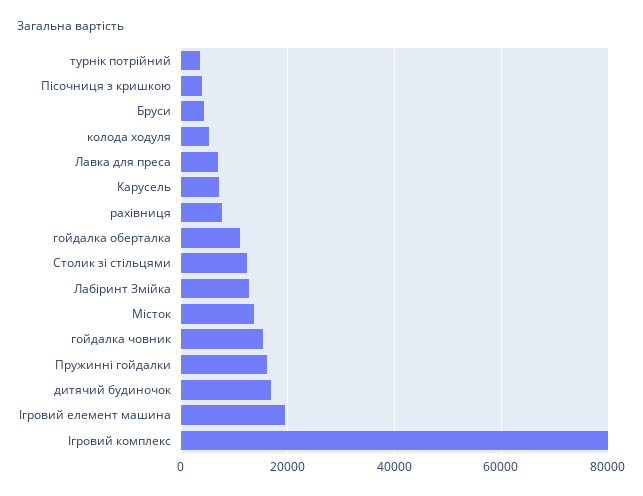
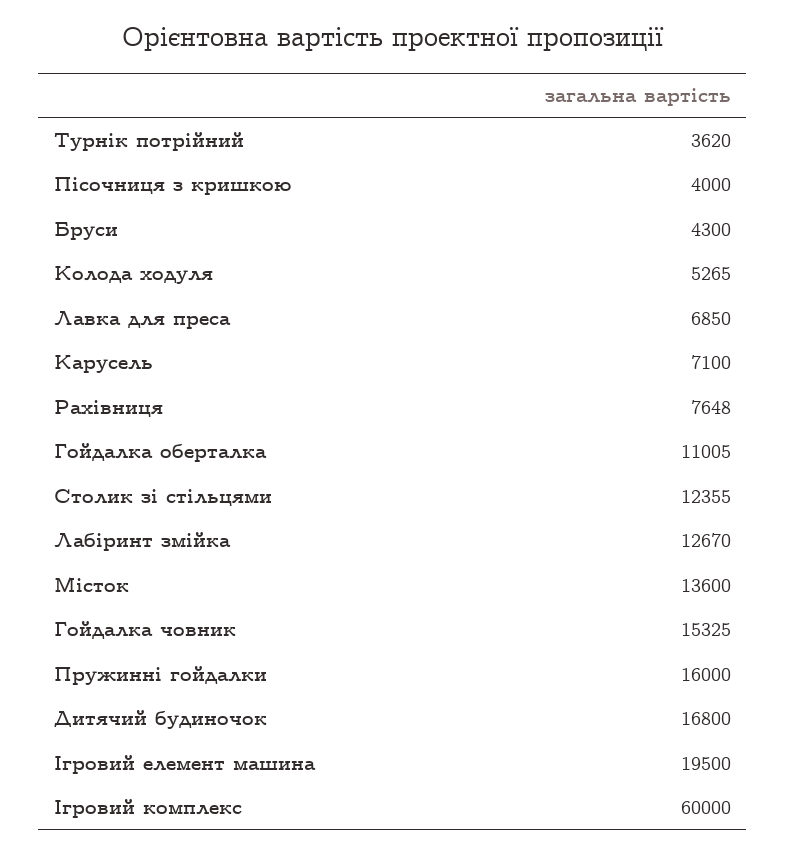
  {
    "турнік потрійний": 3620,
    "Пісочниця з кришкою": 4000,
    "Бруси": 4300,
    "колода ходуля": 5265,
    "Лавка для преса": 6850,
    "Карусель": 7100,
    "рахівниця": 7648,
    "гойдалка оберталка": 11005,
    "Столик зі стільцями": 12355,
    "Лабіринт Змійка": 12670,
    "Місток": 13600,
    "гойдалка човник": 15325,
    "Пружинні гойдалки": 16000,
    "дитячий будиночок": 16800,
    "Ігровий елемент машина": 19500,
-   "Ігровий комплекс": 80000
+   "Ігровий комплекс": 60000
  }

